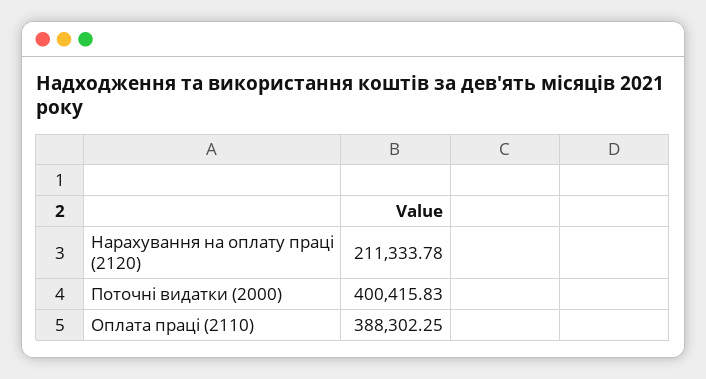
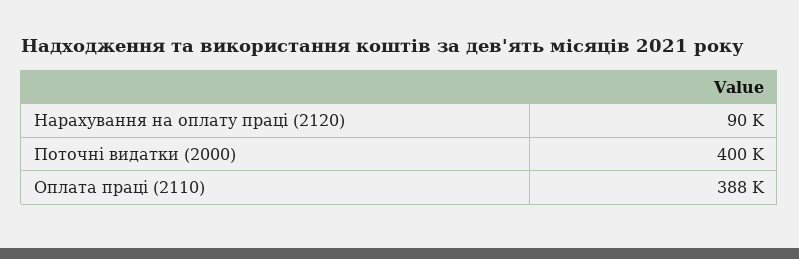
  {
-   "Нарахування на оплату праці (2120)": 211333.78,
+   "Нарахування на оплату праці (2120)": 90000,
    "Поточні видатки (2000)": 400415.83,
    "Оплата праці (2110)": 388302.25
  }

